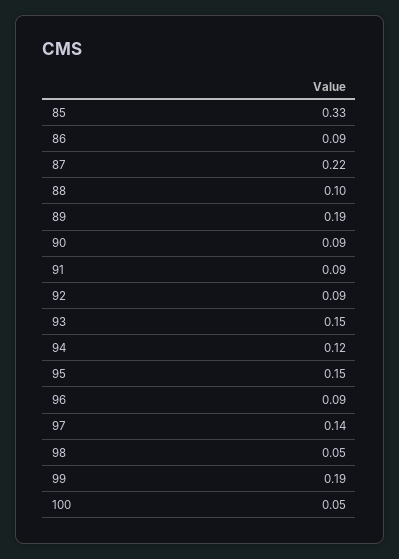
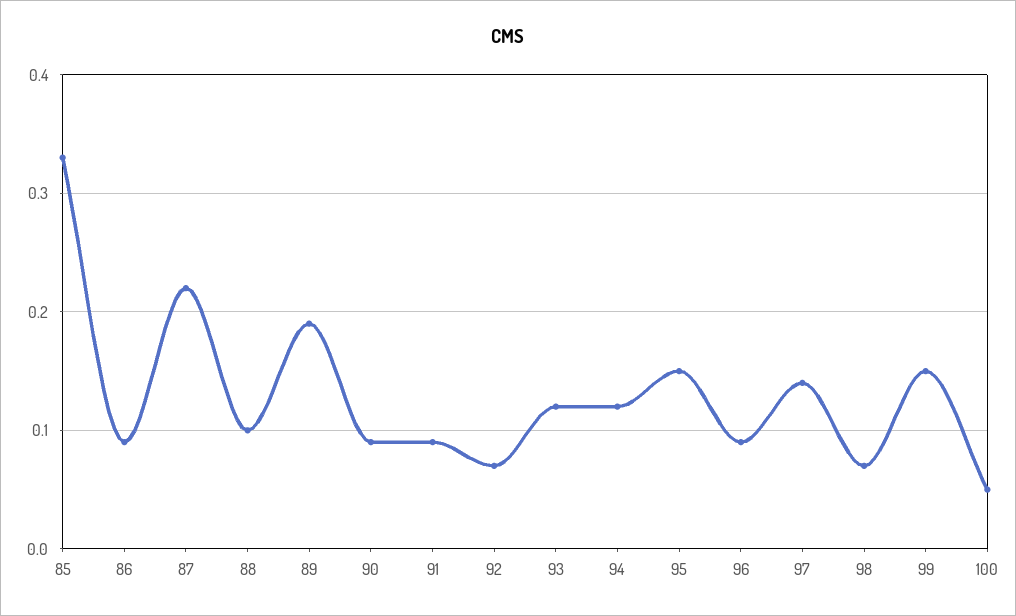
  {
    "85": 0.33,
    "86": 0.09,
    "87": 0.22,
    "88": 0.1,
    "89": 0.19,
    "90": 0.09,
    "91": 0.09,
-   "92": 0.09,
+   "92": 0.07,
-   "93": 0.15,
+   "93": 0.12,
    "94": 0.12,
    "95": 0.15,
    "96": 0.09,
    "97": 0.14,
-   "98": 0.05,
+   "98": 0.07,
-   "99": 0.19,
+   "99": 0.15,
    "100": 0.05
  }

